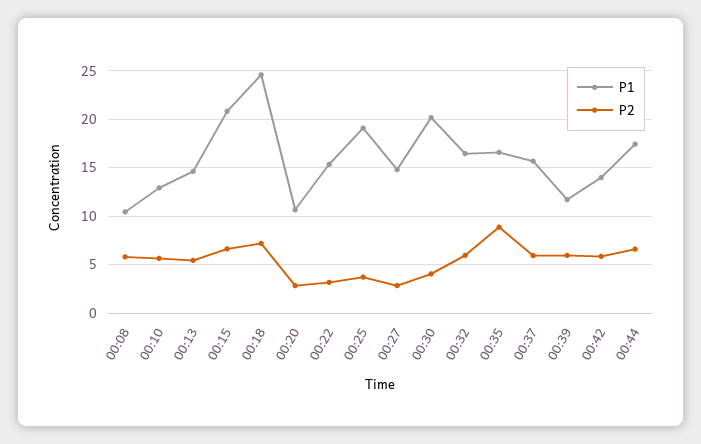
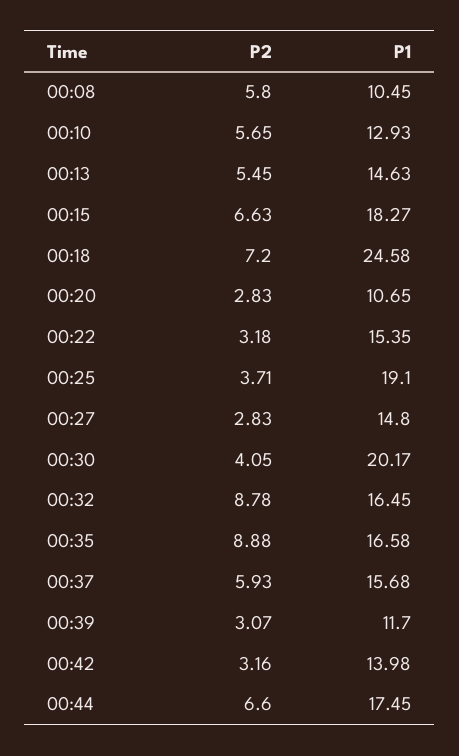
  {
    "P1": {
      "00:08": 10.45,
      "00:10": 12.93,
      "00:13": 14.63,
-     "00:15": 21,
+     "00:15": 18.27,
      "00:18": 24.58,
      "00:20": 10.65,
      "00:22": 15.35,
      "00:25": 19.1,
      "00:27": 14.8,
      "00:30": 20.17,
      "00:32": 16.45,
      "00:35": 16.58,
      "00:37": 15.68,
      "00:39": 11.7,
      "00:42": 13.98,
      "00:44": 17.45
    },
    "P2": {
      "00:08": 5.8,
      "00:10": 5.65,
      "00:13": 5.45,
      "00:15": 6.63,
      "00:18": 7.2,
      "00:20": 2.83,
      "00:22": 3.18,
      "00:25": 3.71,
      "00:27": 2.83,
      "00:30": 4.05,
-     "00:32": 6,
+     "00:32": 8.78,
      "00:35": 8.88,
      "00:37": 5.93,
-     "00:39": 6,
+     "00:39": 3.07,
-     "00:42": 6,
+     "00:42": 3.16,
      "00:44": 6.6
    }
  }

